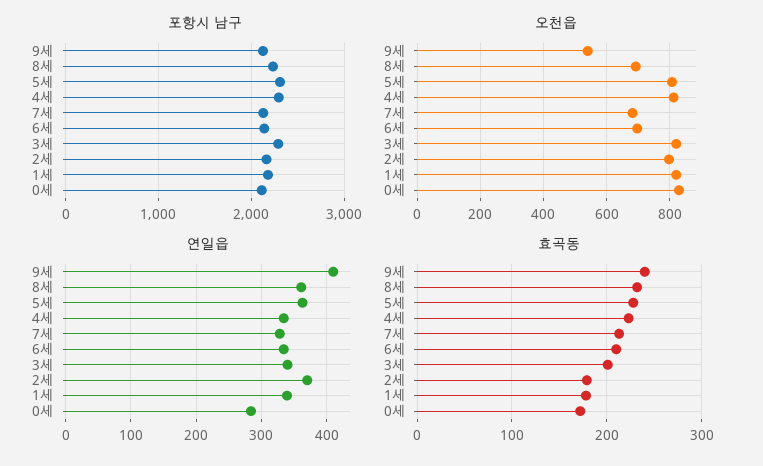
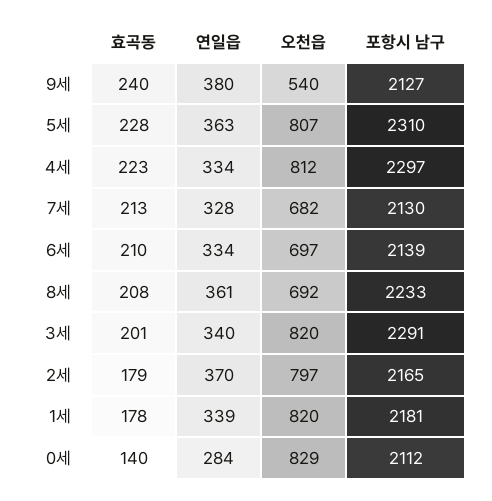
  {
    "포항시 남구": {
      "9세": 2127,
      "8세": 2233,
      "5세": 2310,
      "4세": 2297,
      "7세": 2130,
      "6세": 2139,
      "3세": 2291,
      "2세": 2165,
      "1세": 2181,
      "0세": 2112
    },
    "오천읍": {
      "9세": 540,
      "8세": 692,
      "5세": 807,
      "4세": 812,
      "7세": 682,
      "6세": 697,
      "3세": 820,
      "2세": 797,
      "1세": 820,
      "0세": 829
    },
    "연일읍": {
-     "9세": 410,
+     "9세": 380,
      "8세": 361,
      "5세": 363,
      "4세": 334,
      "7세": 328,
      "6세": 334,
      "3세": 340,
      "2세": 370,
      "1세": 339,
      "0세": 284
    },
    "효곡동": {
      "9세": 240,
-     "8세": 230,
+     "8세": 208,
      "5세": 228,
      "4세": 223,
      "7세": 213,
      "6세": 210,
      "3세": 201,
      "2세": 179,
      "1세": 178,
-     "0세": 170
+     "0세": 140
    }
  }

